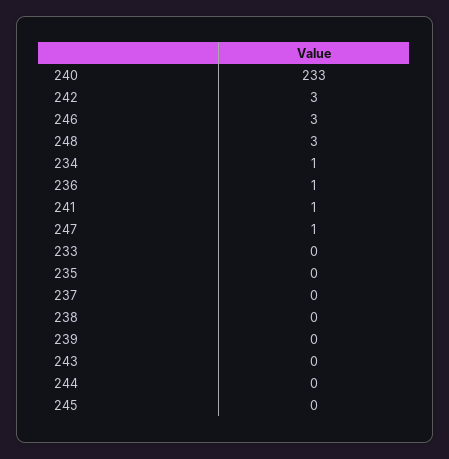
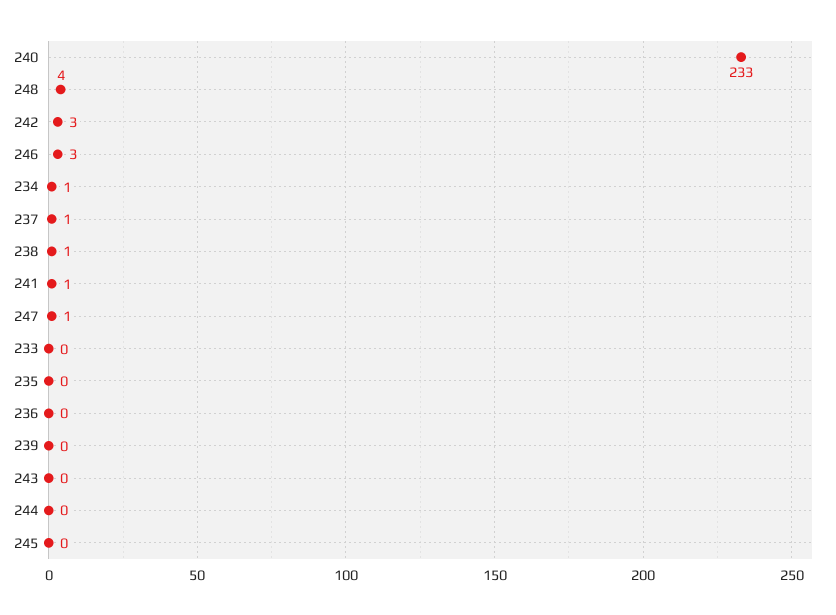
  {
    "240": 233,
    "242": 3,
    "246": 3,
-   "248": 3,
+   "248": 4,
    "234": 1,
-   "236": 1,
+   "236": 0,
    "241": 1,
    "247": 1,
    "233": 0,
    "235": 0,
-   "237": 0,
+   "237": 1,
-   "238": 0,
+   "238": 1,
    "239": 0,
    "243": 0,
    "244": 0,
    "245": 0
  }

